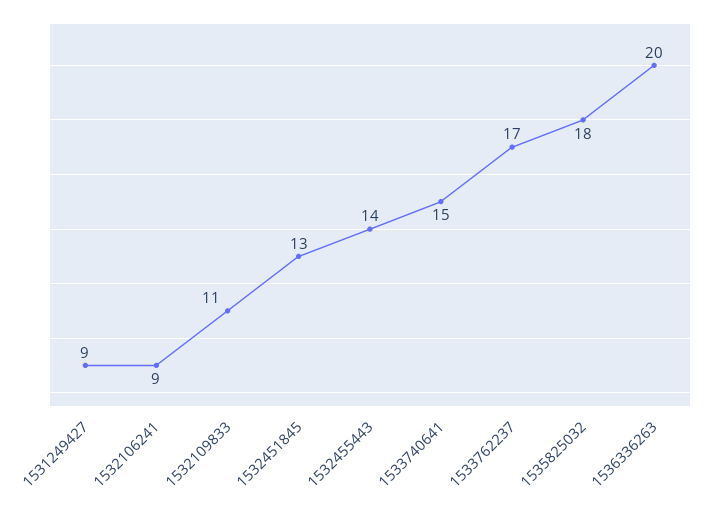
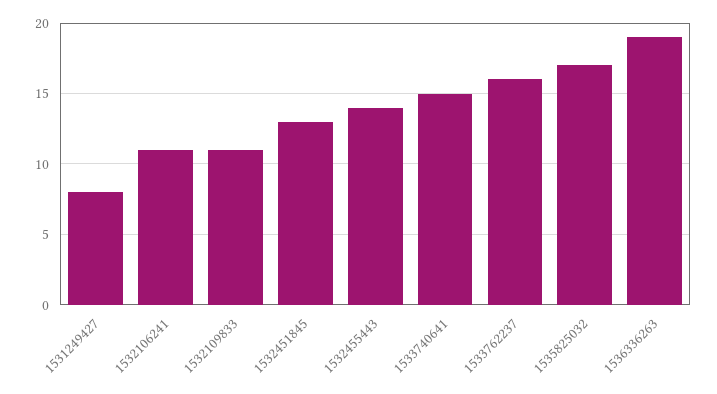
  {
-   "1531249427": 9,
+   "1531249427": 8,
-   "1532106241": 9,
+   "1532106241": 11,
    "1532109833": 11,
    "1532451845": 13,
    "1532455443": 14,
    "1533740641": 15,
-   "1533762237": 17,
+   "1533762237": 16,
-   "1535825032": 18,
+   "1535825032": 17,
-   "1536336263": 20
+   "1536336263": 19
  }

